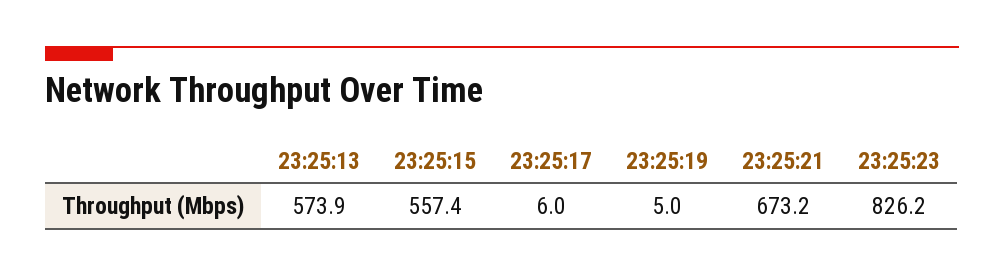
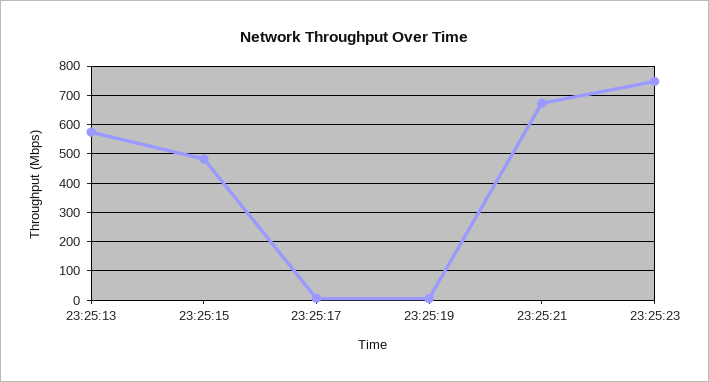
  {
    "23:25:13": 573.9,
-   "23:25:15": 557.4,
+   "23:25:15": 475,
    "23:25:17": 6,
    "23:25:19": 5,
    "23:25:21": 673.2,
-   "23:25:23": 826.2
+   "23:25:23": 750
  }

